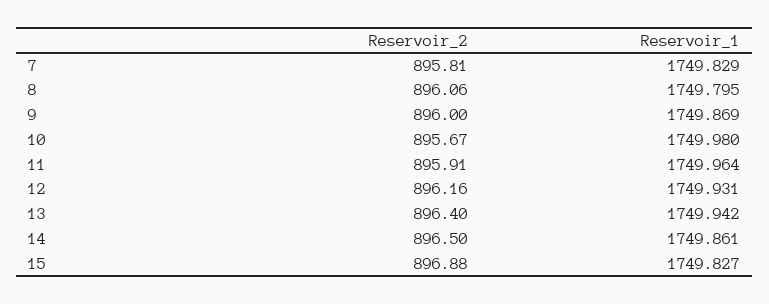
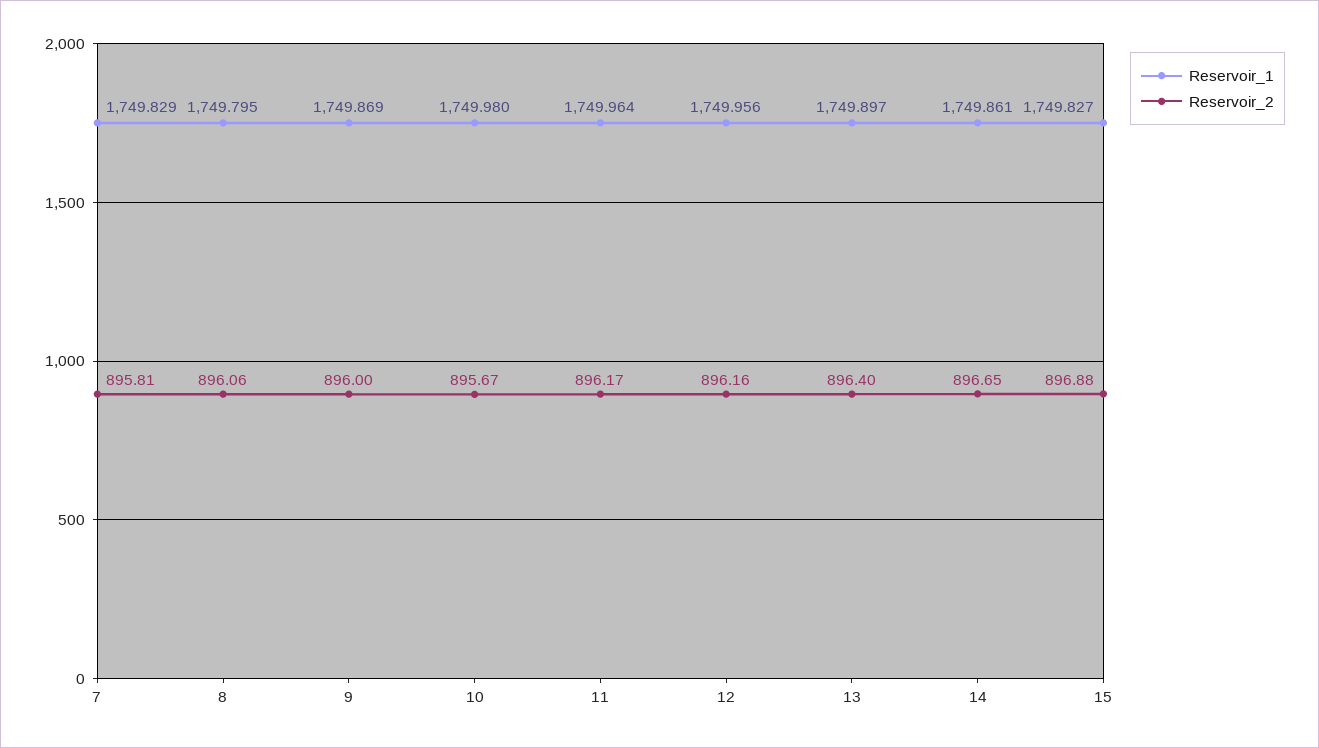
  {
    "Reservoir_2": {
      "7": 895.81,
      "8": 896.06,
      "9": 896,
      "10": 895.67,
-     "11": 895.91,
+     "11": 896.17,
      "12": 896.16,
      "13": 896.4,
-     "14": 896.5,
+     "14": 896.65,
      "15": 896.88
    },
    "Reservoir_1": {
      "7": 1749.829,
      "8": 1749.795,
      "9": 1749.869,
      "10": 1749.98,
      "11": 1749.964,
-     "12": 1749.931,
+     "12": 1749.956,
-     "13": 1749.942,
+     "13": 1749.897,
      "14": 1749.861,
      "15": 1749.827
    }
  }

